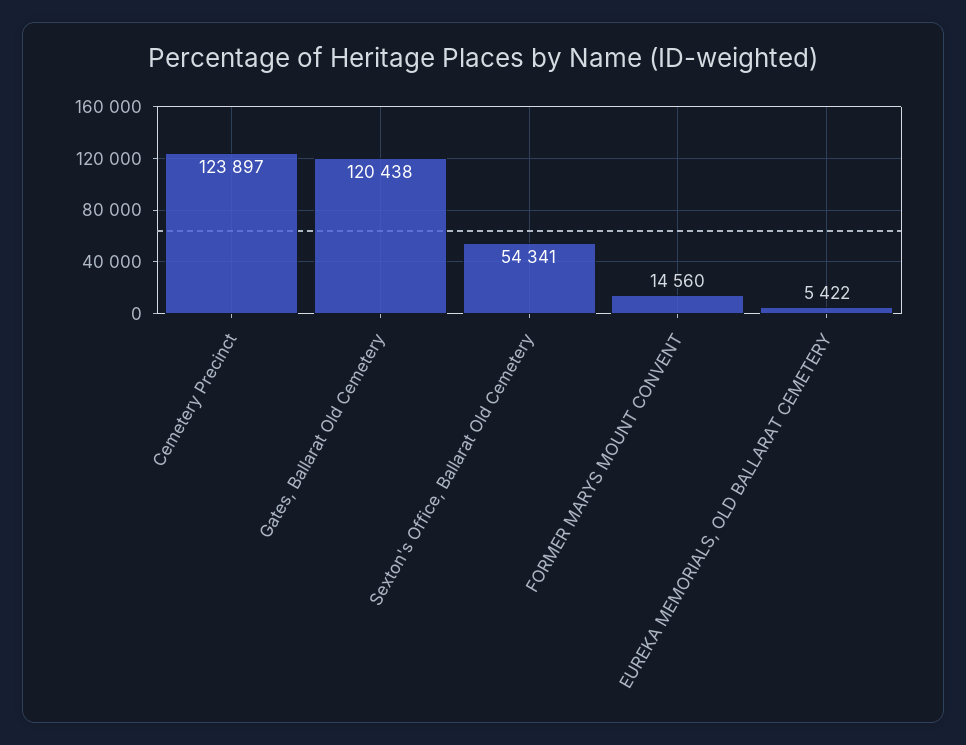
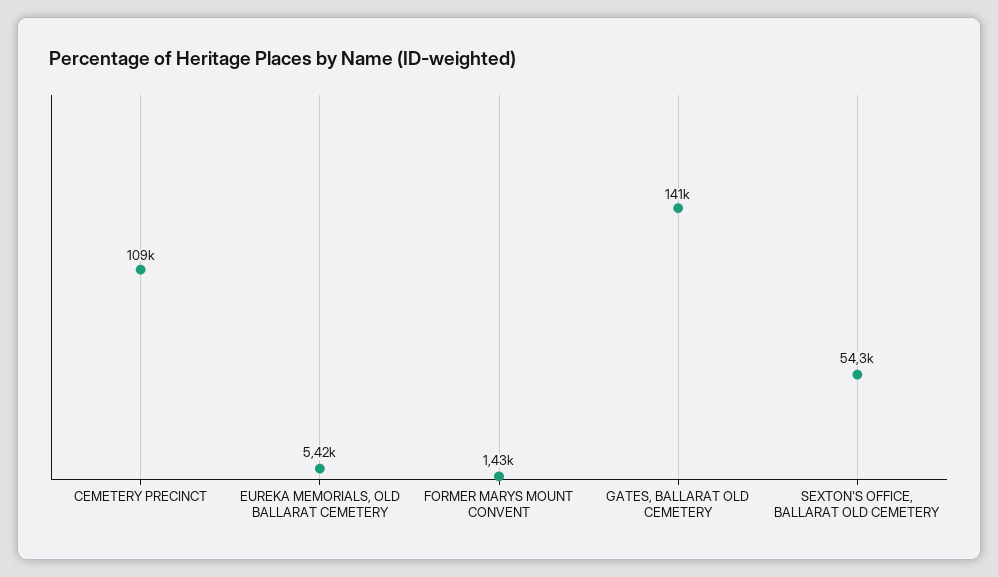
  {
-   "Cemetery Precinct": 123897,
+   "Cemetery Precinct": 109000,
-   "Gates, Ballarat Old Cemetery": 120438,
+   "Gates, Ballarat Old Cemetery": 141000,
    "Sexton's Office, Ballarat Old Cemetery": 54341,
-   "FORMER MARYS MOUNT CONVENT": 14560,
+   "FORMER MARYS MOUNT CONVENT": 1430,
    "EUREKA MEMORIALS, OLD BALLARAT CEMETERY": 5422
  }

